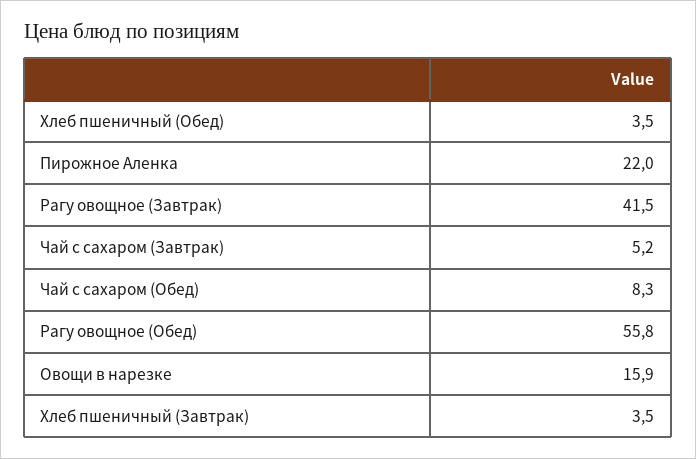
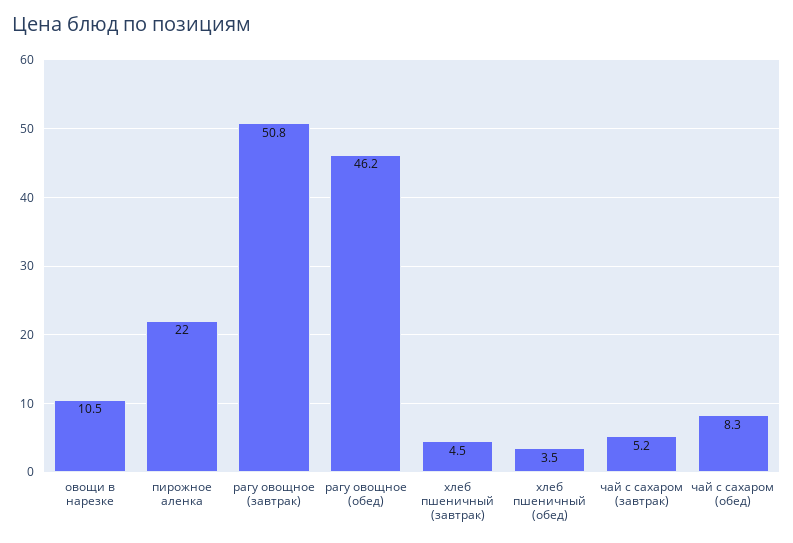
  {
    "Хлеб пшеничный (Обед)": 3.5,
    "Пирожное Аленка": 22,
-   "Рагу овощное (Завтрак)": 41.5,
+   "Рагу овощное (Завтрак)": 50.8,
    "Чай с сахаром (Завтрак)": 5.2,
    "Чай с сахаром (Обед)": 8.3,
-   "Рагу овощное (Обед)": 55.8,
+   "Рагу овощное (Обед)": 46.2,
-   "Овощи в нарезке": 15.9,
+   "Овощи в нарезке": 10.5,
-   "Хлеб пшеничный (Завтрак)": 3.5
+   "Хлеб пшеничный (Завтрак)": 4.5
  }

